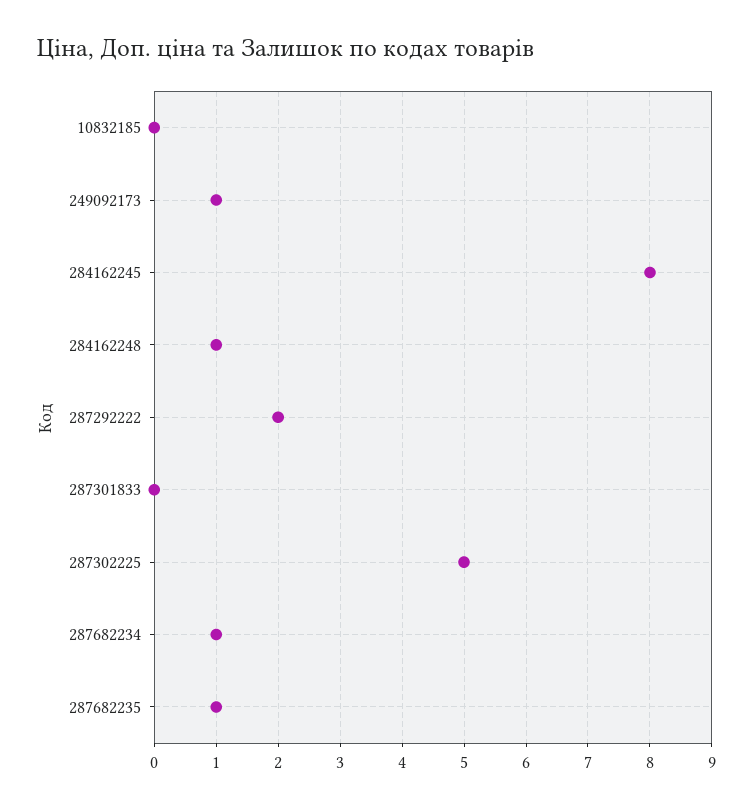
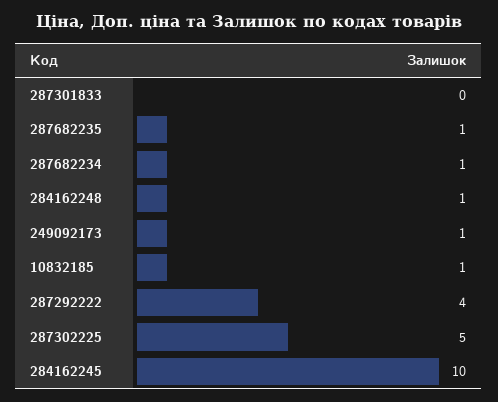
  {
-   "10832185": 0,
+   "10832185": 1,
    "249092173": 1,
-   "284162245": 8,
+   "284162245": 10,
    "284162248": 1,
-   "287292222": 2,
+   "287292222": 4,
    "287301833": 0,
    "287302225": 5,
    "287682234": 1,
    "287682235": 1
  }

